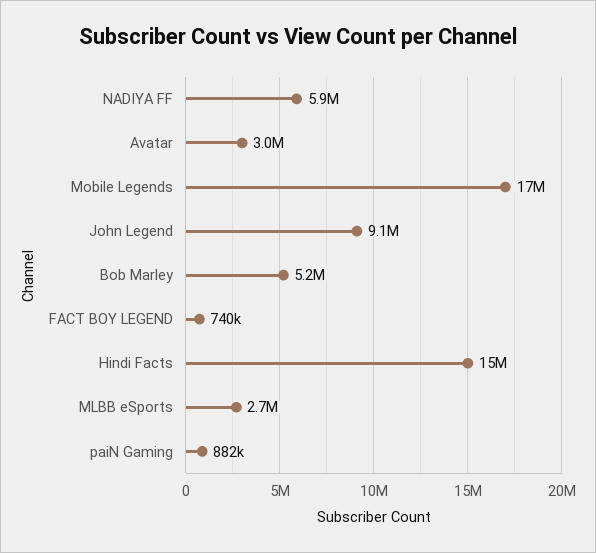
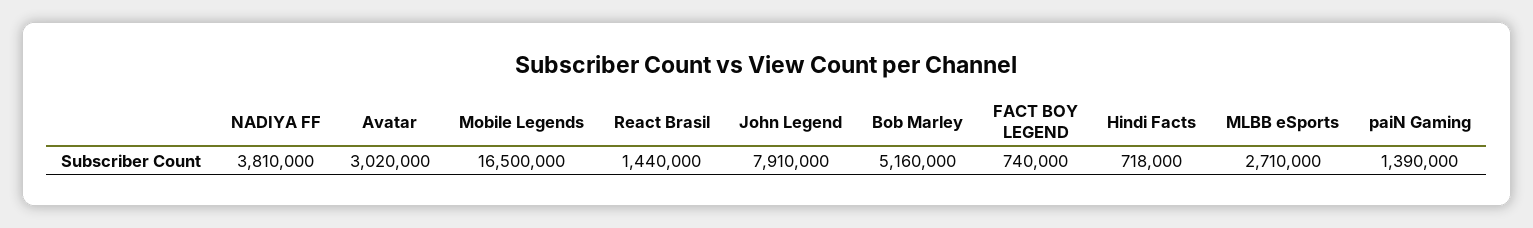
  {
-   "NADIYA FF": 5900000,
+   "NADIYA FF": 3810000,
    "Avatar": 3020000,
    "Mobile Legends": 16500000,
-   "John Legend": 9100000,
+   "John Legend": 7910000,
    "Bob Marley": 5160000,
    "FACT BOY LEGEND": 740000,
-   "Hindi Facts": 15000000,
+   "Hindi Facts": 718000,
    "MLBB eSports": 2710000,
-   "paiN Gaming": 882000
+   "paiN Gaming": 1390000,
+   "React Brasil": 1440000
  }

